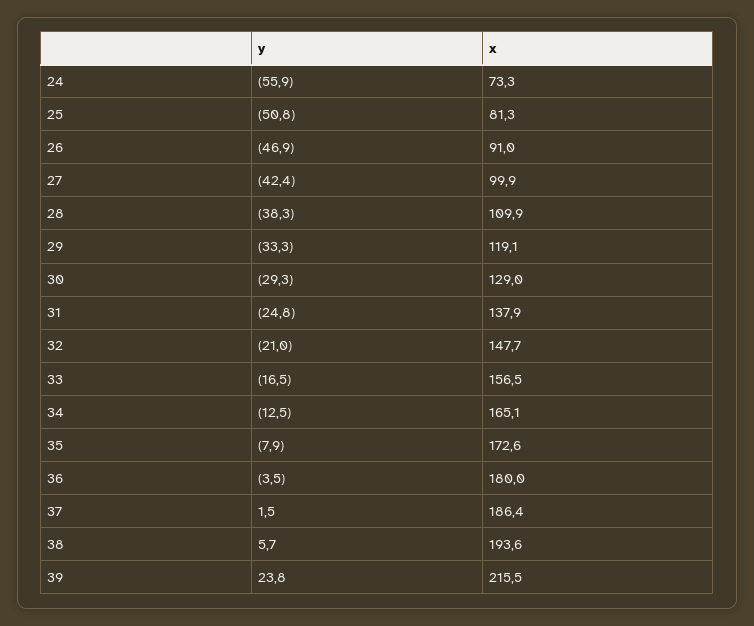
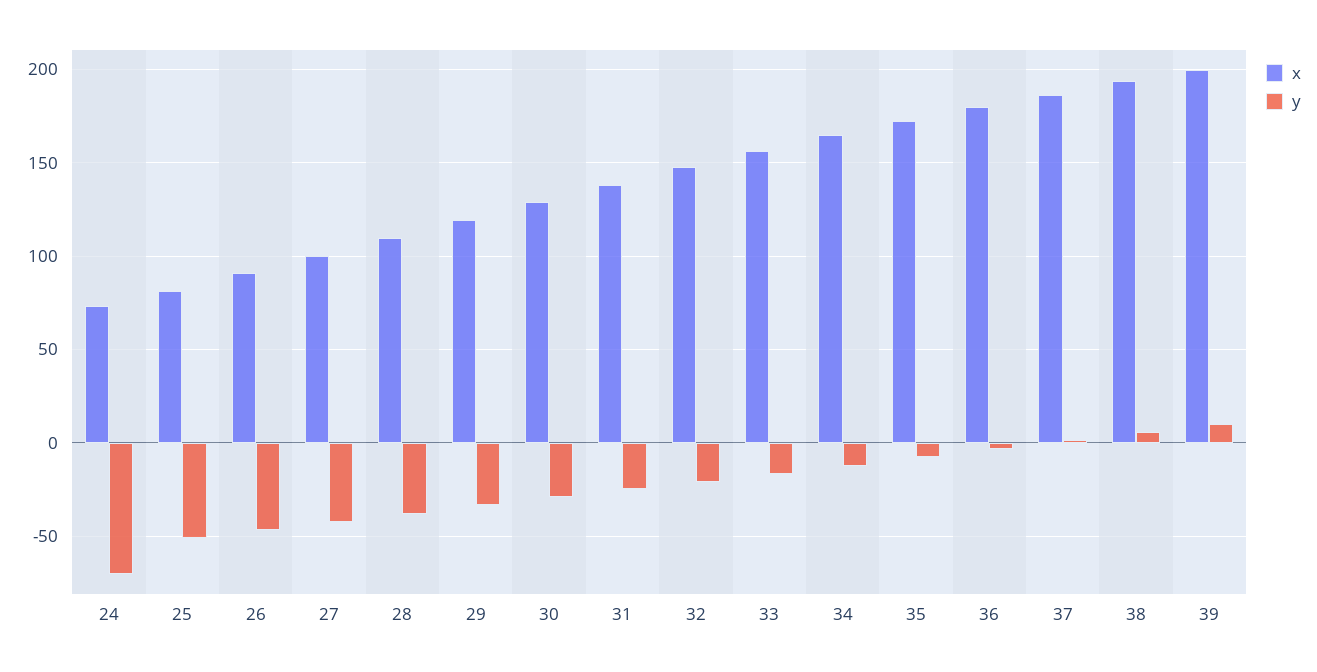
  {
    "y": {
-     "24": -55.9,
+     "24": -70,
      "25": -50.8,
      "26": -46.9,
      "27": -42.4,
      "28": -38.3,
      "29": -33.3,
      "30": -29.3,
      "31": -24.8,
      "32": -21,
      "33": -16.5,
      "34": -12.5,
      "35": -7.9,
      "36": -3.5,
      "37": 1.5,
      "38": 5.7,
-     "39": 23.8
+     "39": 10
    },
    "x": {
      "24": 73.3,
      "25": 81.3,
      "26": 91,
      "27": 99.9,
      "28": 109.9,
      "29": 119.1,
      "30": 129,
      "31": 137.9,
      "32": 147.7,
      "33": 156.5,
      "34": 165.1,
      "35": 172.6,
      "36": 180,
      "37": 186.4,
      "38": 193.6,
-     "39": 215.5
+     "39": 200
    }
  }

